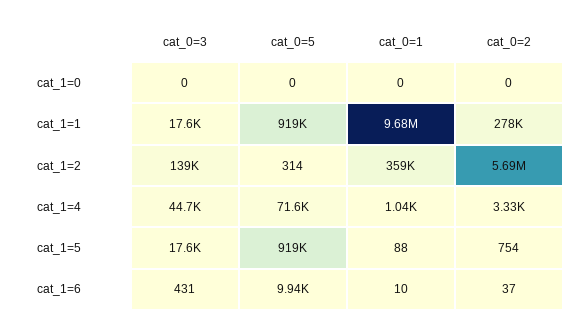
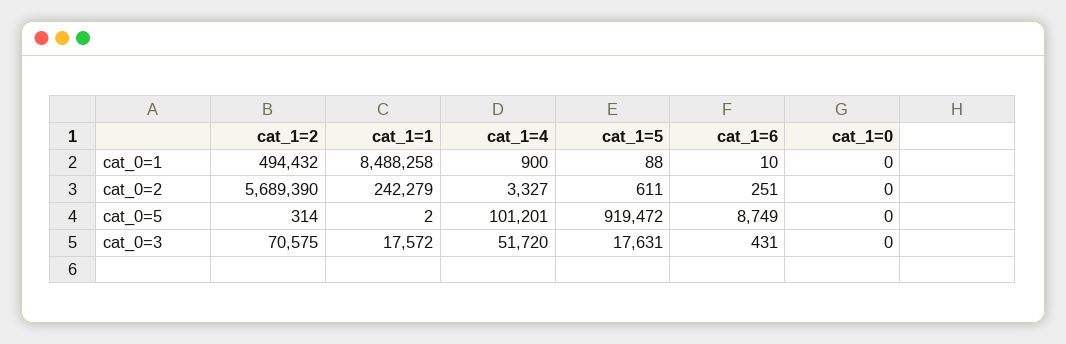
  {
    "cat_0=3": {
      "cat_1=0": 0,
      "cat_1=1": 17572,
-     "cat_1=2": 139000,
+     "cat_1=2": 70575,
-     "cat_1=4": 44700,
+     "cat_1=4": 51720,
      "cat_1=5": 17631,
      "cat_1=6": 431
    },
    "cat_0=5": {
      "cat_1=0": 0,
-     "cat_1=1": 919000,
+     "cat_1=1": 2,
      "cat_1=2": 314,
-     "cat_1=4": 71600,
+     "cat_1=4": 101201,
      "cat_1=5": 919472,
-     "cat_1=6": 9940
+     "cat_1=6": 8749
    },
    "cat_0=1": {
      "cat_1=0": 0,
-     "cat_1=1": 9680000,
+     "cat_1=1": 8488258,
-     "cat_1=2": 359000,
+     "cat_1=2": 494432,
-     "cat_1=4": 1040,
+     "cat_1=4": 900,
      "cat_1=5": 88,
      "cat_1=6": 10
    },
    "cat_0=2": {
      "cat_1=0": 0,
-     "cat_1=1": 278000,
+     "cat_1=1": 242279,
      "cat_1=2": 5689390,
      "cat_1=4": 3327,
-     "cat_1=5": 754,
+     "cat_1=5": 611,
-     "cat_1=6": 37
+     "cat_1=6": 251
    }
  }

